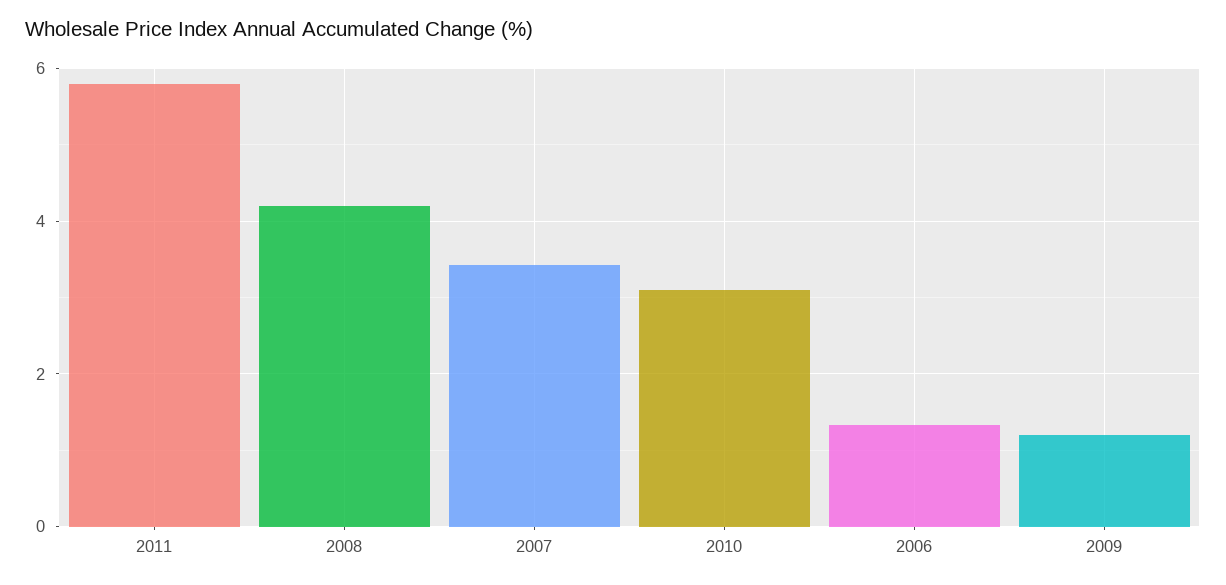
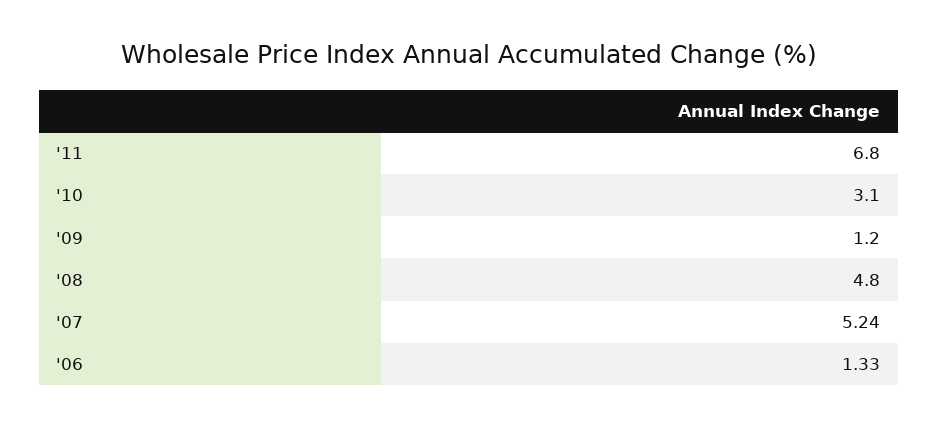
  {
-   "2011": 5.8,
+   "2011": 6.8,
-   "2008": 4.2,
+   "2008": 4.8,
-   "2007": 3.4,
+   "2007": 5.24,
    "2010": 3.1,
    "2006": 1.33,
    "2009": 1.2
  }

